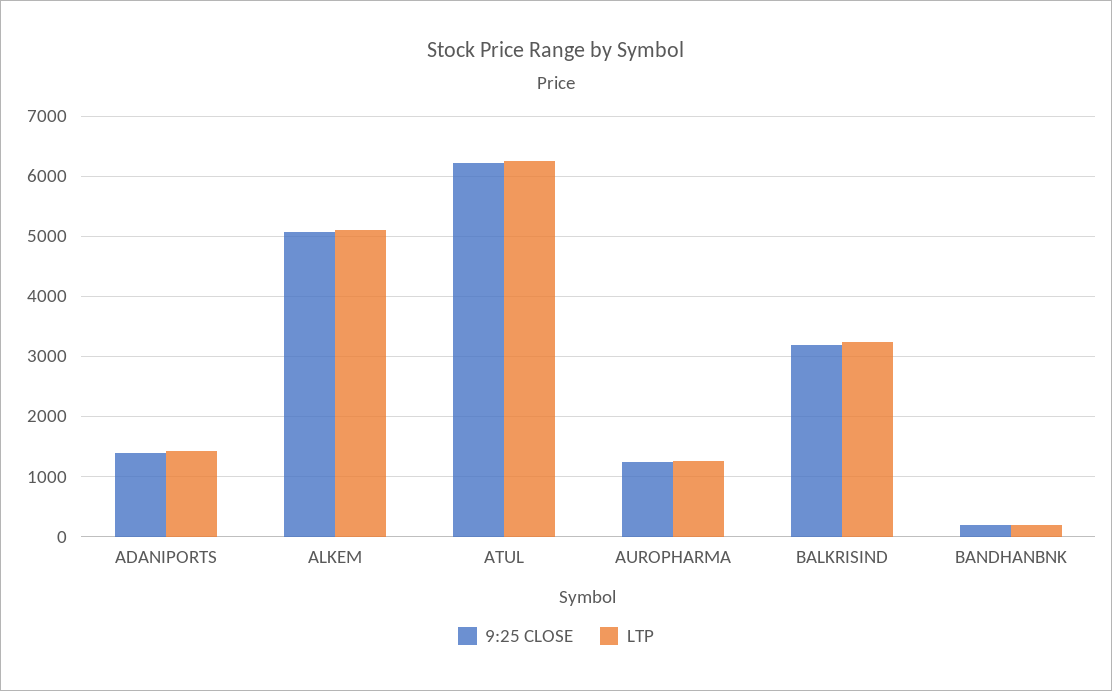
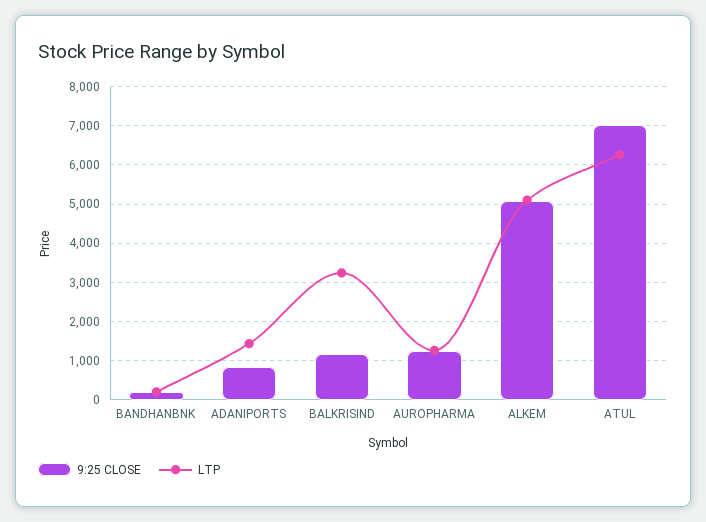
  {
    "9:25 CLOSE": {
-     "ADANIPORTS": 1400,
+     "ADANIPORTS": 800,
      "ALKEM": 5100,
-     "ATUL": 6200,
+     "ATUL": 7000,
      "AUROPHARMA": 1200,
-     "BALKRISIND": 3200,
+     "BALKRISIND": 1200,
      "BANDHANBNK": 200
    },
    "LTP": {
      "ADANIPORTS": 1400,
      "ALKEM": 5100,
      "ATUL": 6300,
      "AUROPHARMA": 1300,
      "BALKRISIND": 3200,
      "BANDHANBNK": 200
    }
  }

